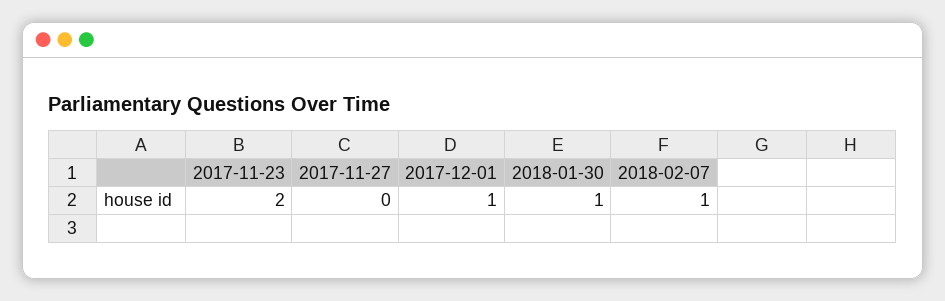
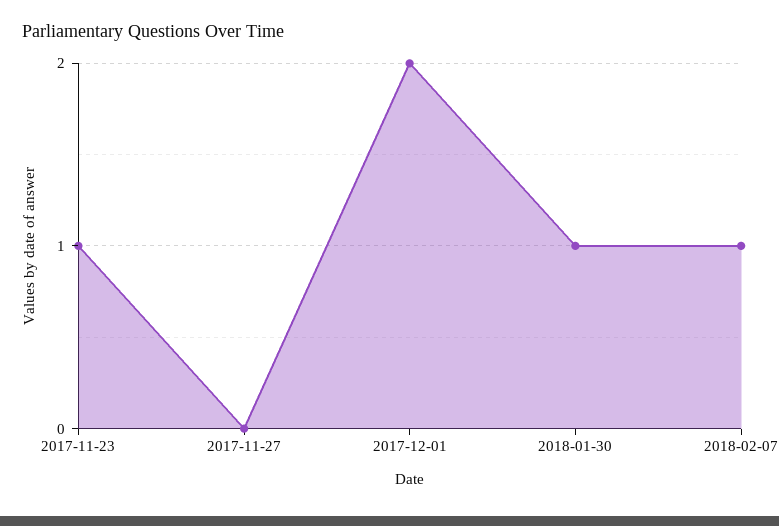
  {
-   "2017-11-23": 2,
+   "2017-11-23": 1,
    "2017-11-27": 0,
-   "2017-12-01": 1,
+   "2017-12-01": 2,
    "2018-01-30": 1,
    "2018-02-07": 1
  }

